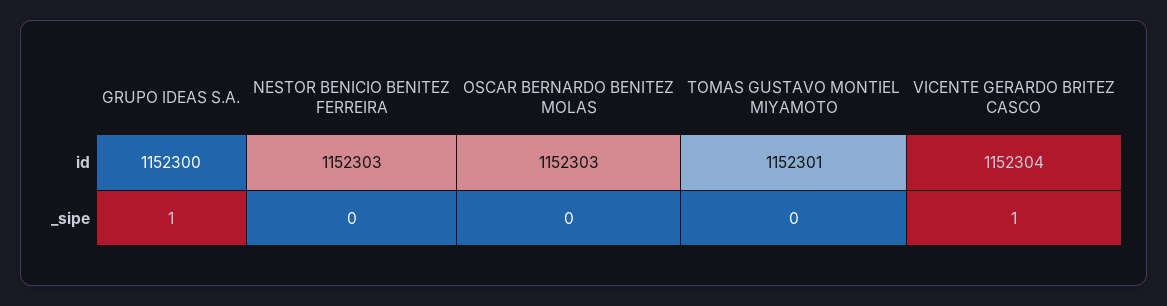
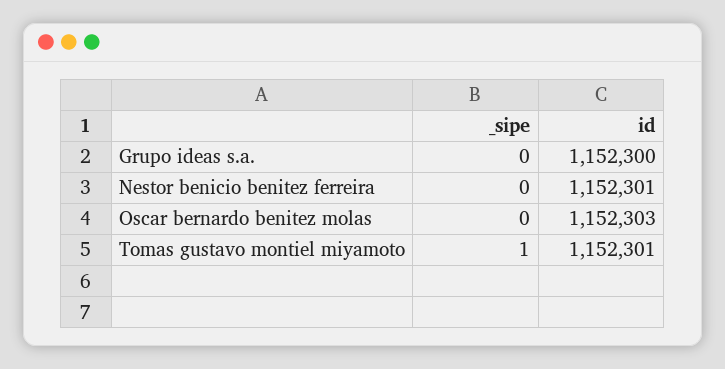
  {
    "GRUPO IDEAS S.A.": {
      "id": 1152300,
-     "_sipe": 1
+     "_sipe": 0
    },
    "NESTOR BENICIO BENITEZ FERREIRA": {
-     "id": 1152303,
+     "id": 1152301,
      "_sipe": 0
    },
    "OSCAR BERNARDO BENITEZ MOLAS": {
      "id": 1152303,
      "_sipe": 0
    },
    "TOMAS GUSTAVO MONTIEL MIYAMOTO": {
      "id": 1152301,
-     "_sipe": 0
+     "_sipe": 1
-   },
+   }
-   "VICENTE GERARDO BRITEZ CASCO": {
-     "id": 1152304,
-     "_sipe": 1
-   }
  }

